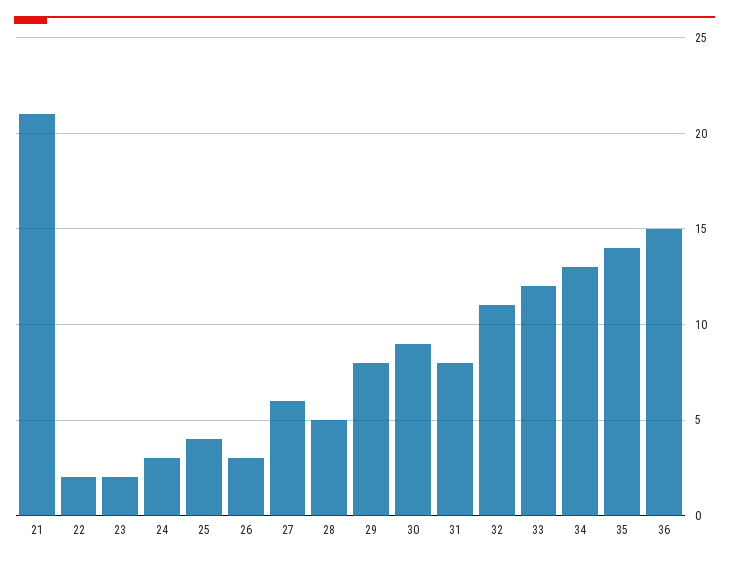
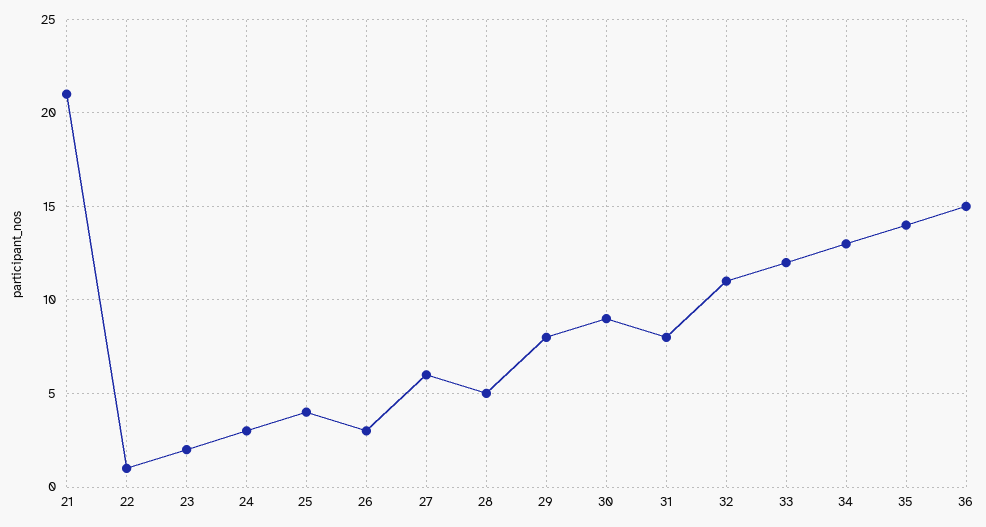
  {
    "21": 21,
-   "22": 2,
+   "22": 1,
    "23": 2,
    "24": 3,
    "25": 4,
    "26": 3,
    "27": 6,
    "28": 5,
    "29": 8,
    "30": 9,
    "31": 8,
    "32": 11,
    "33": 12,
    "34": 13,
    "35": 14,
    "36": 15
  }

